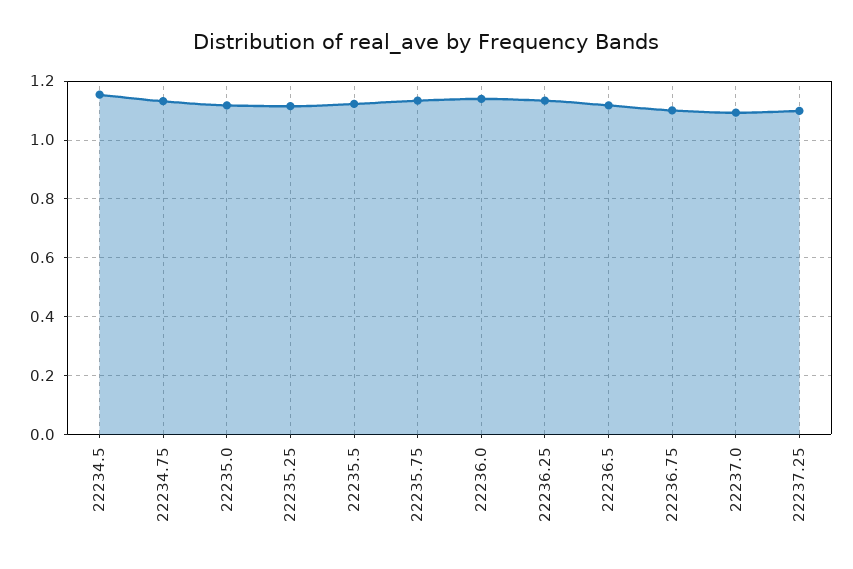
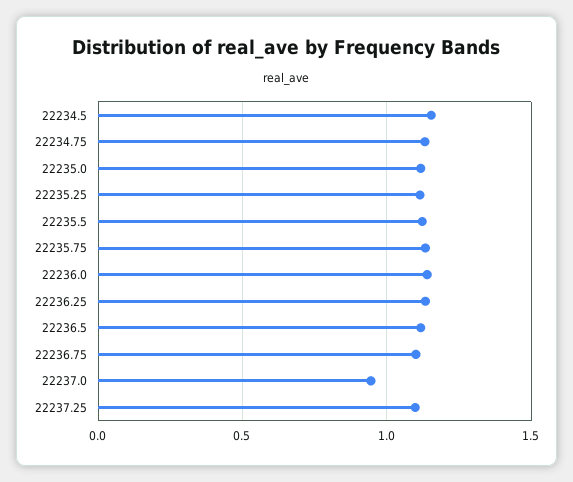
  {
    "22234.5": 1.15,
    "22234.75": 1.125,
    "22235.0": 1.125,
    "22235.25": 1.125,
    "22235.5": 1.125,
    "22235.75": 1.125,
    "22236.0": 1.15,
    "22236.25": 1.125,
    "22236.5": 1.125,
    "22236.75": 1.1,
-   "22237.0": 1.1,
+   "22237.0": 0.95,
    "22237.25": 1.1
  }

